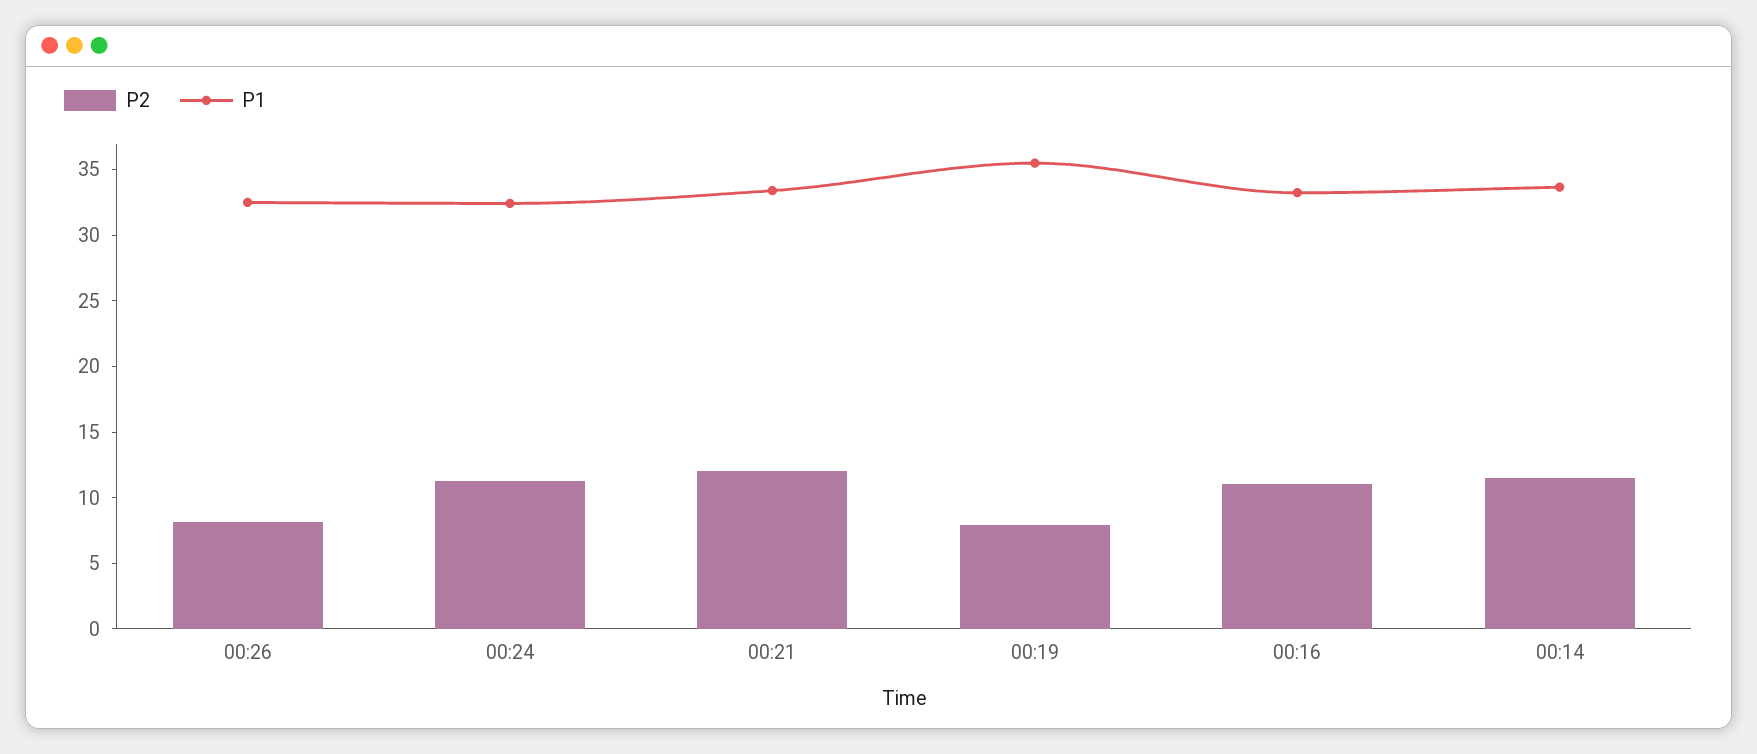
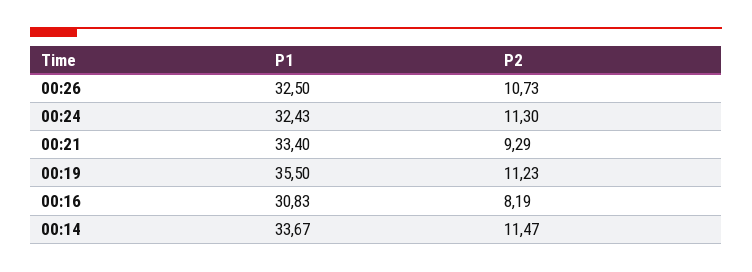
  {
    "P2": {
-     "00:26": 8,
+     "00:26": 10.73,
      "00:24": 11.3,
-     "00:21": 12,
+     "00:21": 9.29,
-     "00:19": 8,
+     "00:19": 11.23,
-     "00:16": 11,
+     "00:16": 8.19,
      "00:14": 11.47
    },
    "P1": {
      "00:26": 32.5,
      "00:24": 32.43,
      "00:21": 33.4,
      "00:19": 35.5,
-     "00:16": 33,
+     "00:16": 30.83,
      "00:14": 33.67
    }
  }

